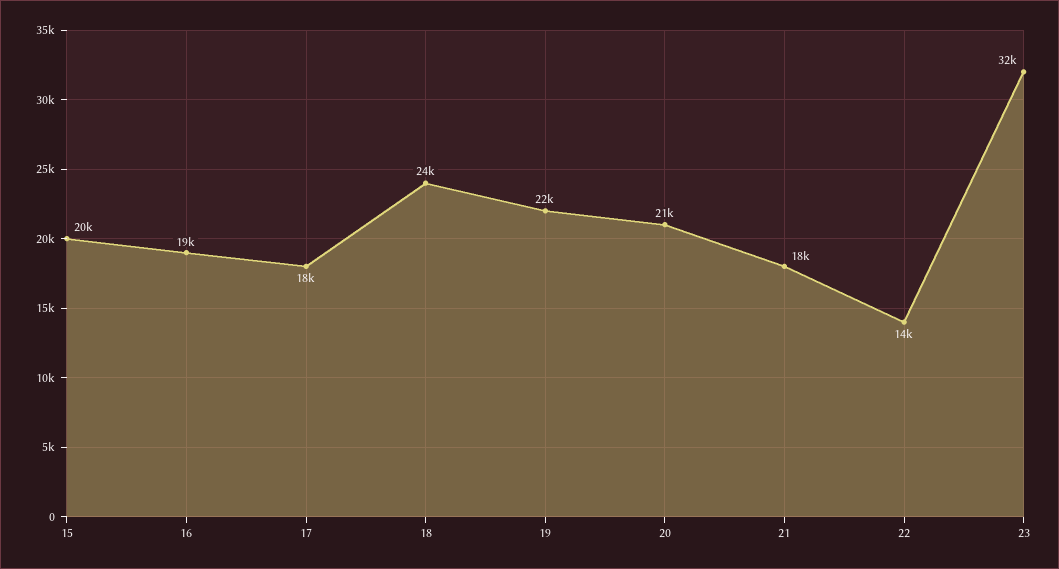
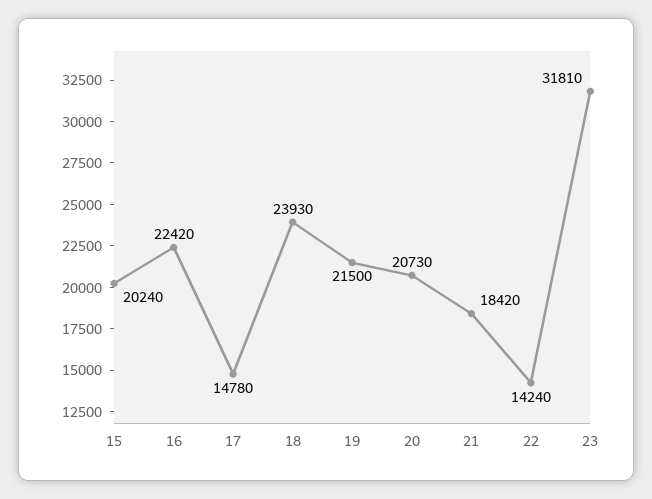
  {
    "15": 20240,
-   "16": 19000,
+   "16": 22420,
-   "17": 18000,
+   "17": 14780,
    "18": 23930,
    "19": 21500,
    "20": 20730,
    "21": 18420,
    "22": 14240,
    "23": 31810
  }

